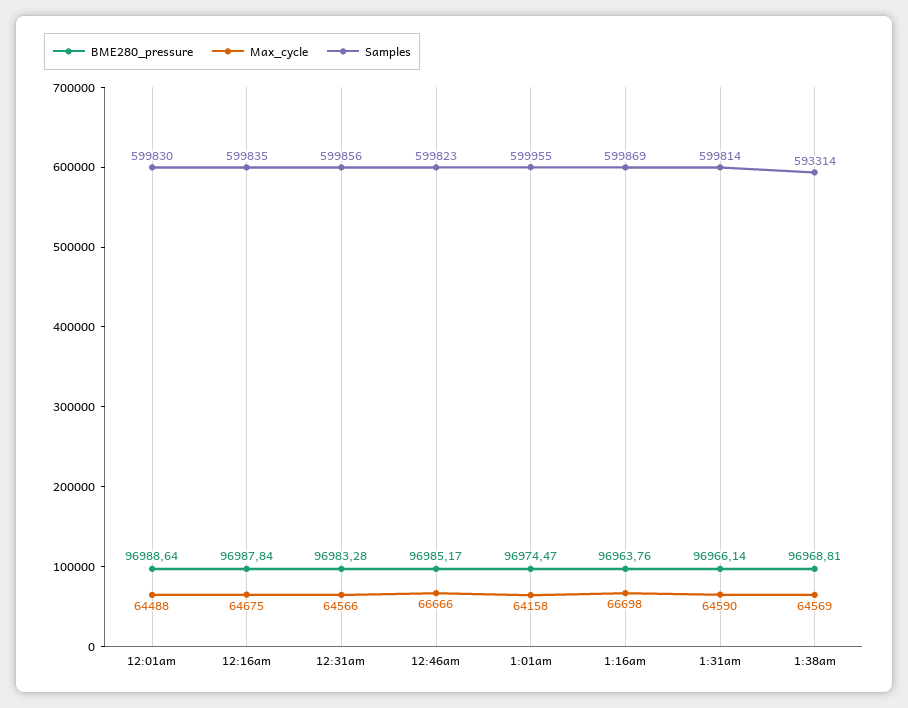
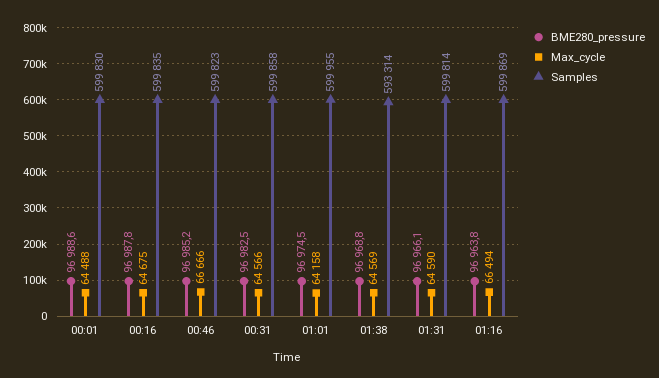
  {
    "BME280_pressure": {
      "12:01am": 96988.64,
      "12:16am": 96987.84,
-     "12:31am": 96983.28,
+     "12:31am": 96982.5,
      "12:46am": 96985.17,
      "1:01am": 96974.47,
      "1:16am": 96963.76,
      "1:31am": 96966.14,
      "1:38am": 96968.81
    },
    "Max_cycle": {
      "12:01am": 64488,
      "12:16am": 64675,
      "12:31am": 64566,
      "12:46am": 66666,
      "1:01am": 64158,
-     "1:16am": 66698,
+     "1:16am": 66494,
      "1:31am": 64590,
      "1:38am": 64569
    },
    "Samples": {
      "12:01am": 599830,
      "12:16am": 599835,
-     "12:31am": 599856,
+     "12:31am": 599858,
      "12:46am": 599823,
      "1:01am": 599955,
      "1:16am": 599869,
      "1:31am": 599814,
      "1:38am": 593314
    }
  }

